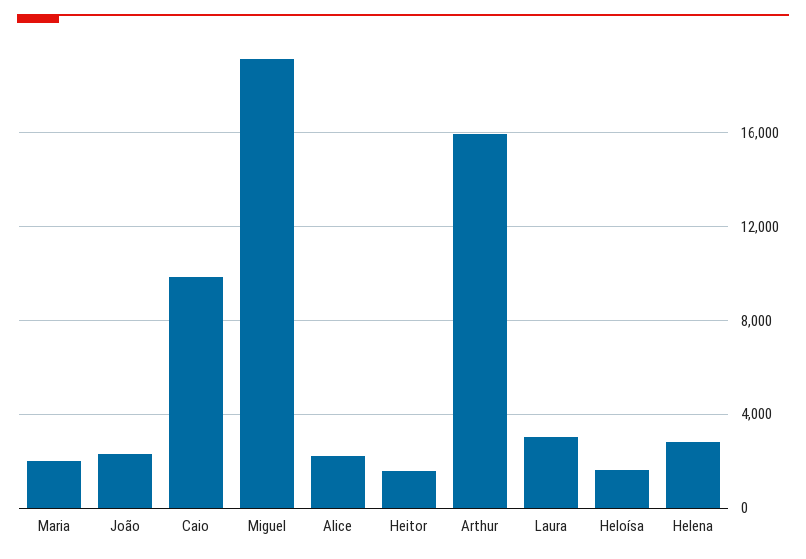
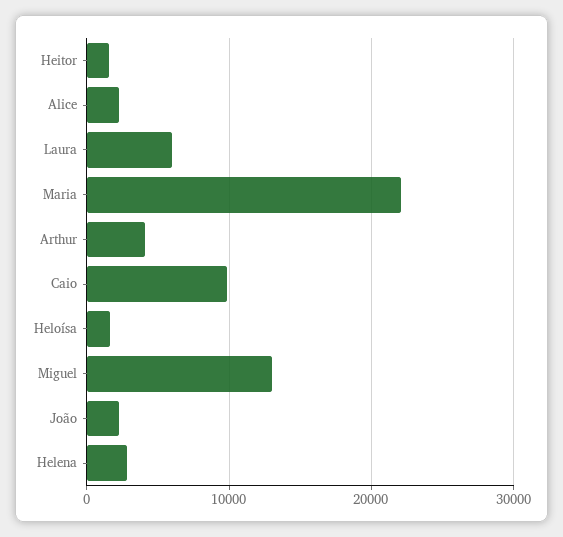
  {
-   "Maria": 2000,
+   "Maria": 22000,
    "João": 2500,
    "Caio": 10000,
-   "Miguel": 19000,
+   "Miguel": 13000,
    "Alice": 2000,
    "Heitor": 1500,
-   "Arthur": 16000,
+   "Arthur": 4000,
-   "Laura": 3000,
+   "Laura": 6000,
    "Heloísa": 1500,
    "Helena": 3000
  }

